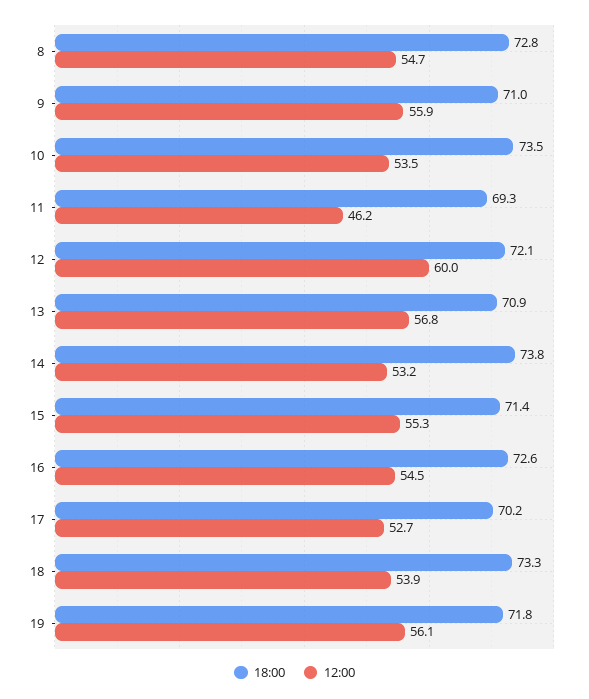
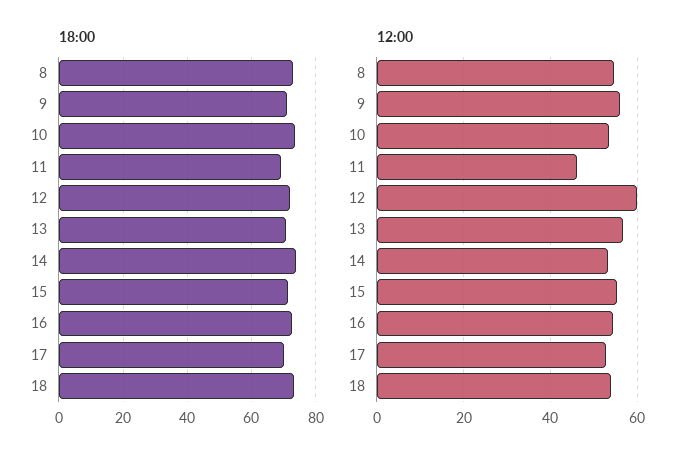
  {
    "18:00": {
      "8": 72.8,
      "9": 71,
      "10": 73.5,
      "11": 69.3,
      "12": 72.1,
      "13": 70.9,
      "14": 73.8,
      "15": 71.4,
      "16": 72.6,
      "17": 70.2,
-     "18": 73.3,
+     "18": 73.3
-     "19": 71.8
    },
    "12:00": {
      "8": 54.7,
      "9": 55.9,
      "10": 53.5,
      "11": 46.2,
      "12": 60,
      "13": 56.8,
      "14": 53.2,
      "15": 55.3,
      "16": 54.5,
      "17": 52.7,
-     "18": 53.9,
+     "18": 53.9
-     "19": 56.1
    }
  }

